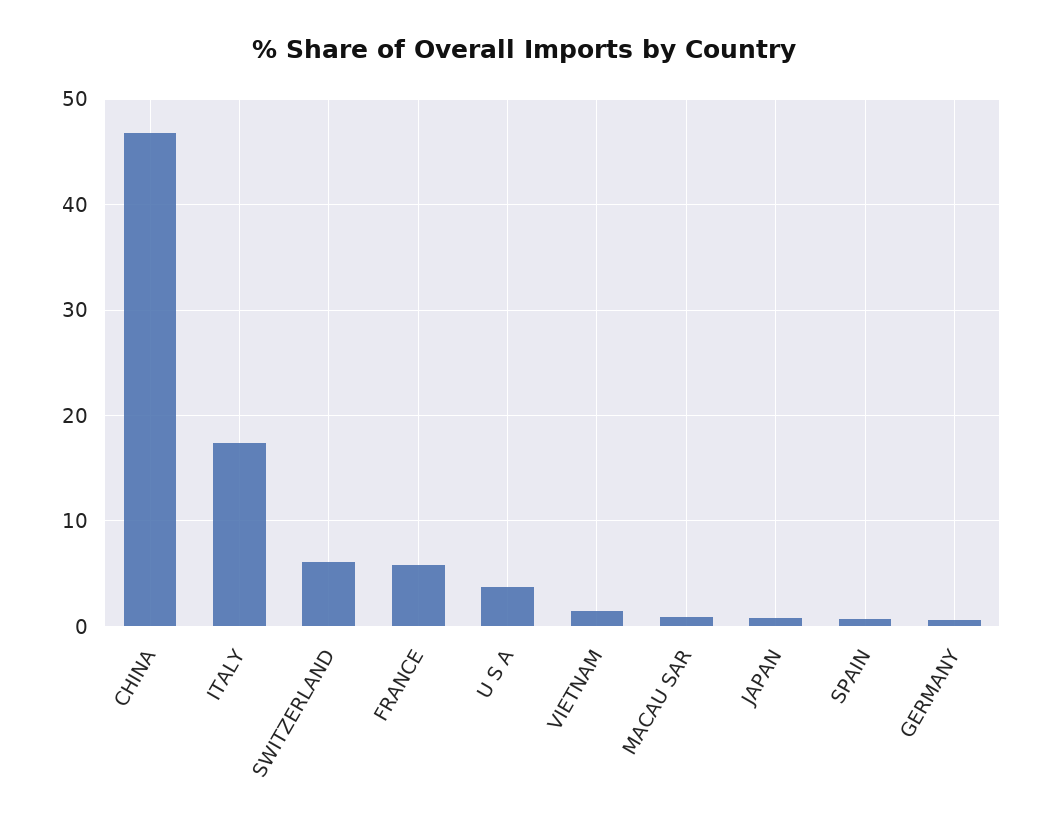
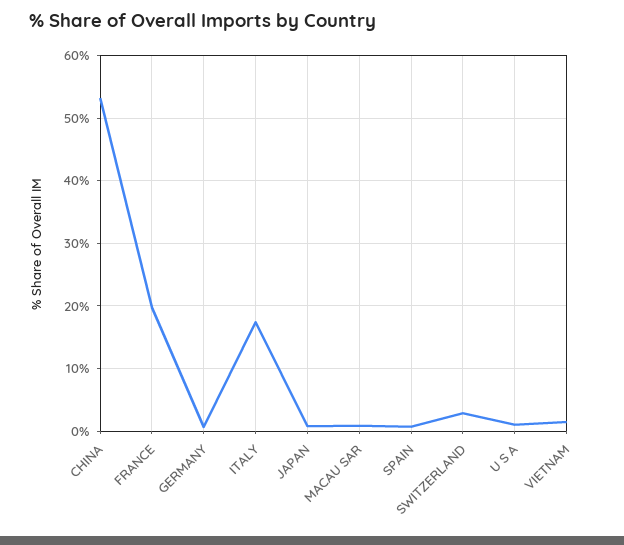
  {
-   "CHINA": 47,
+   "CHINA": 53,
    "ITALY": 17,
-   "SWITZERLAND": 6,
+   "SWITZERLAND": 3,
-   "FRANCE": 6,
+   "FRANCE": 20,
-   "U S A": 4,
+   "U S A": 1,
    "VIETNAM": 1,
    "MACAU SAR": 1,
    "JAPAN": 1,
    "SPAIN": 1,
    "GERMANY": 1
  }

